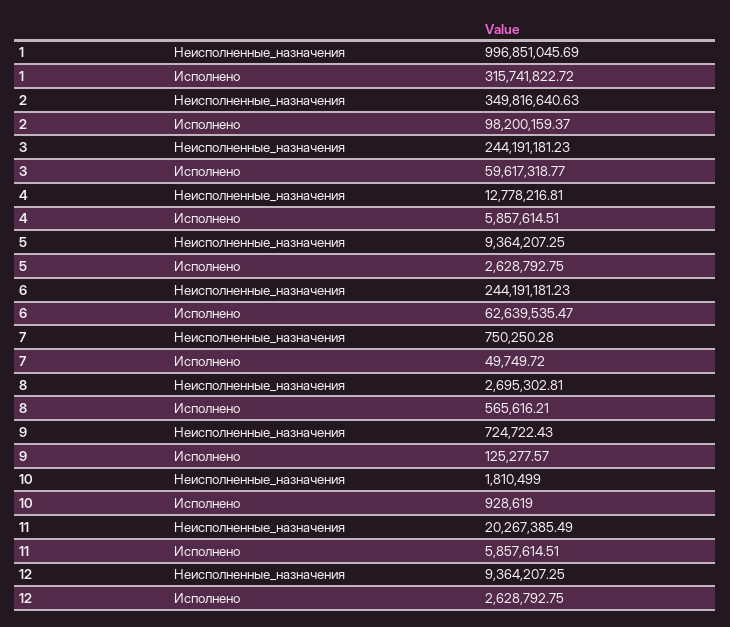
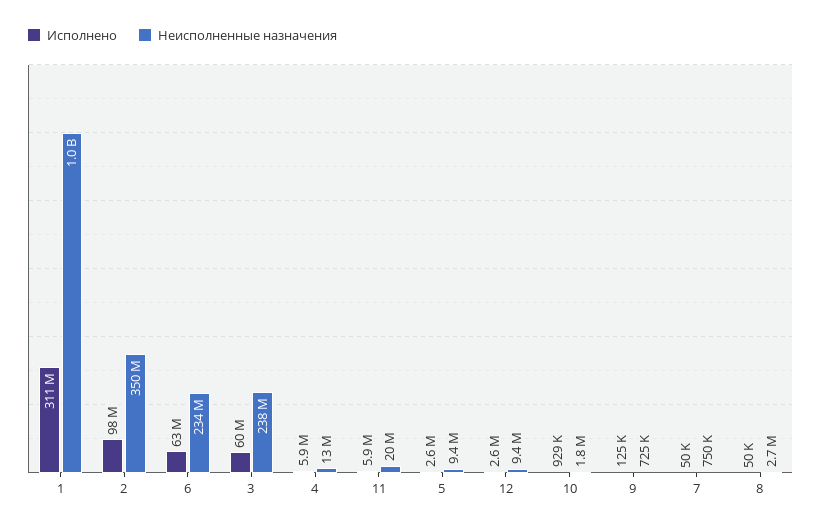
  {
    "Неисполненные_назначения": {
      "1": 996851045.69,
      "2": 349816640.63,
-     "3": 244191181.23,
+     "3": 238000000,
      "4": 12778216.81,
      "5": 9364207.25,
-     "6": 244191181.23,
+     "6": 234000000,
      "7": 750250.28,
      "8": 2695302.81,
      "9": 724722.43,
      "10": 1810499,
      "11": 20267385.49,
      "12": 9364207.25
    },
    "Исполнено": {
-     "1": 315741822.72,
+     "1": 311000000,
      "2": 98200159.37,
      "3": 59617318.77,
      "4": 5857614.51,
      "5": 2628792.75,
      "6": 62639535.47,
      "7": 49749.72,
-     "8": 565616.21,
+     "8": 50000,
      "9": 125277.57,
      "10": 928619,
      "11": 5857614.51,
      "12": 2628792.75
    }
  }

